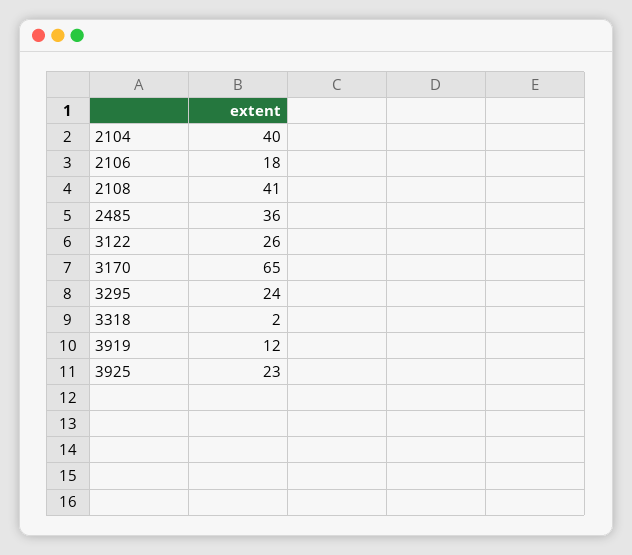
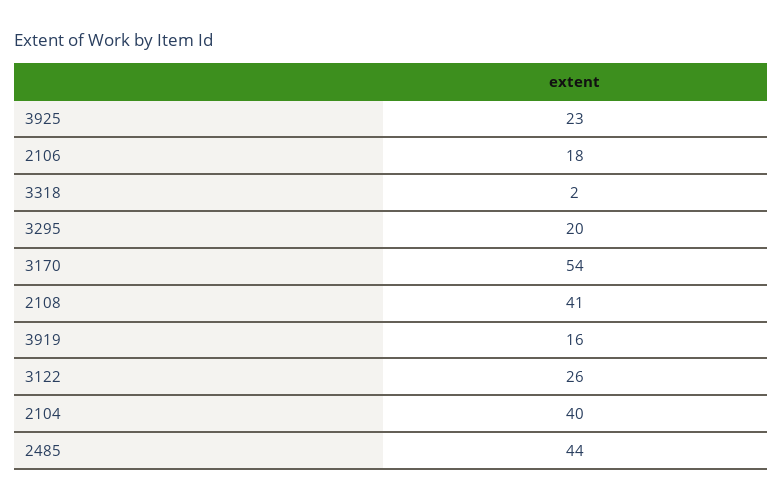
  {
    "2104": 40,
    "2106": 18,
    "2108": 41,
-   "2485": 36,
+   "2485": 44,
    "3122": 26,
-   "3170": 65,
+   "3170": 54,
-   "3295": 24,
+   "3295": 20,
    "3318": 2,
-   "3919": 12,
+   "3919": 16,
    "3925": 23
  }

